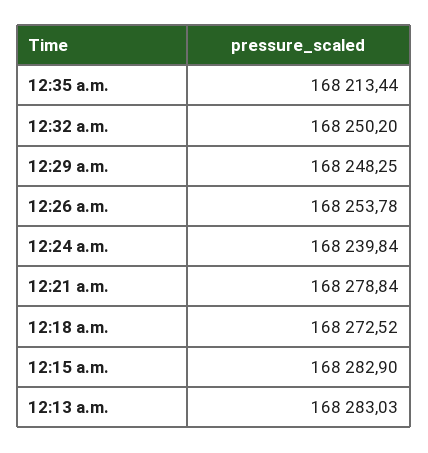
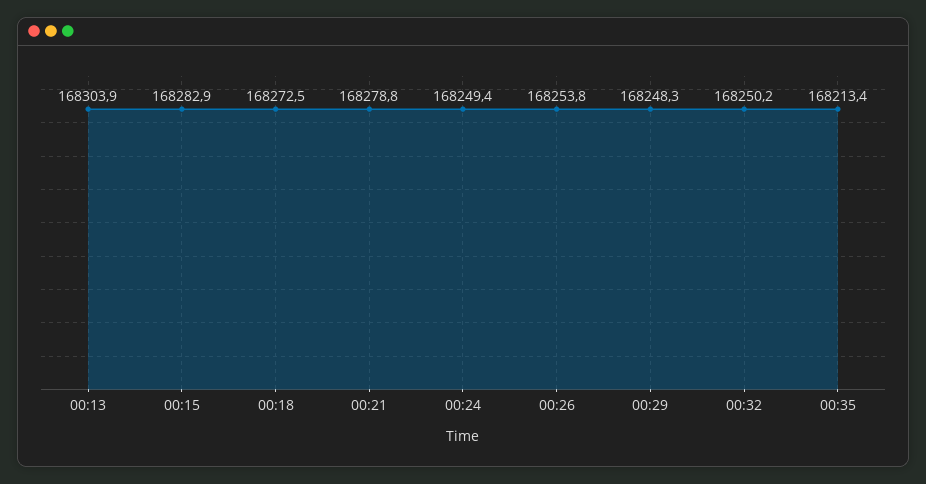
  {
    "12:35 a.m.": 168213.44,
    "12:32 a.m.": 168250.2,
    "12:29 a.m.": 168248.25,
    "12:26 a.m.": 168253.78,
-   "12:24 a.m.": 168239.84,
+   "12:24 a.m.": 168249.4,
    "12:21 a.m.": 168278.84,
    "12:18 a.m.": 168272.52,
    "12:15 a.m.": 168282.9,
-   "12:13 a.m.": 168283.03
+   "12:13 a.m.": 168303.9
  }

